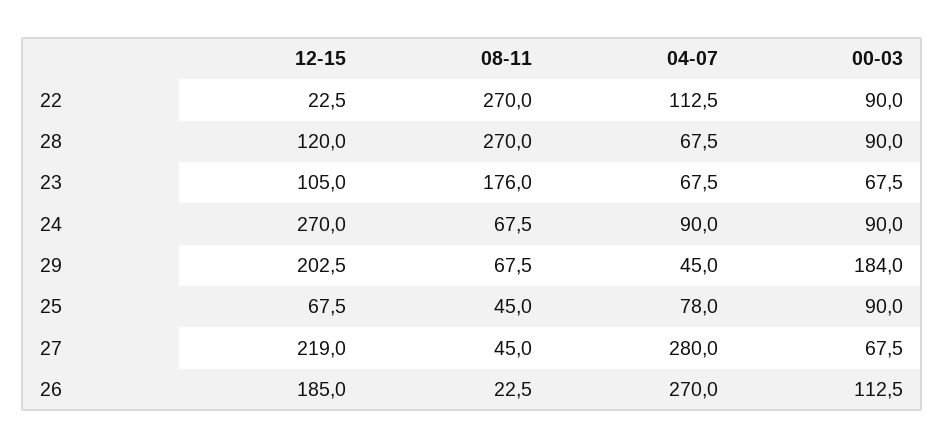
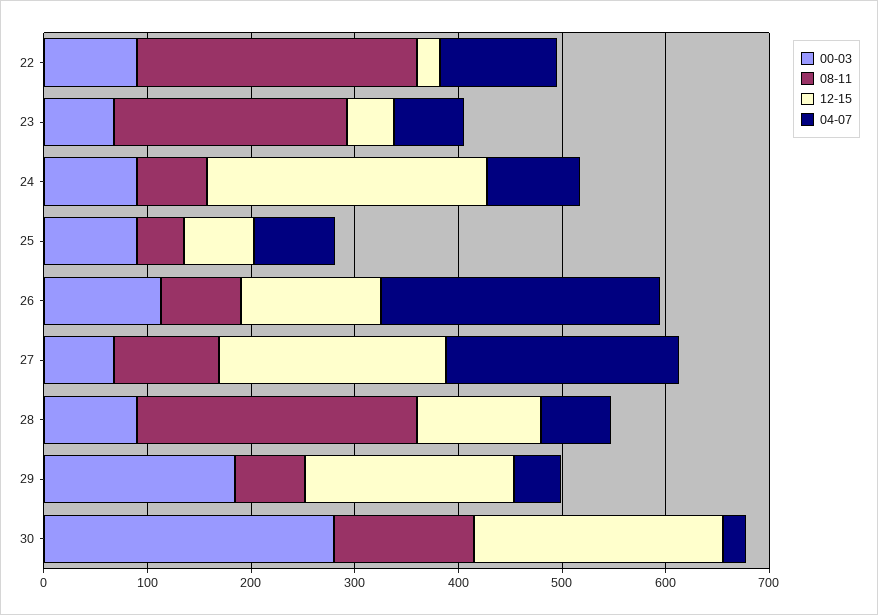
  {
    "12-15": {
      "22": 22.5,
      "28": 120,
-     "23": 105,
+     "23": 40,
      "24": 270,
      "29": 202.5,
      "25": 67.5,
      "27": 219,
-     "26": 185
+     "26": 140,
+     "30": 240
    },
    "08-11": {
      "22": 270,
      "28": 270,
-     "23": 176,
+     "23": 220,
      "24": 67.5,
      "29": 67.5,
      "25": 45,
-     "27": 45,
+     "27": 100,
-     "26": 22.5
+     "26": 80,
+     "30": 140
    },
    "04-07": {
      "22": 112.5,
      "28": 67.5,
      "23": 67.5,
      "24": 90,
      "29": 45,
      "25": 78,
-     "27": 280,
+     "27": 220,
-     "26": 270
+     "26": 270,
+     "30": 20
    },
    "00-03": {
      "22": 90,
      "28": 90,
      "23": 67.5,
      "24": 90,
      "29": 184,
      "25": 90,
      "27": 67.5,
-     "26": 112.5
+     "26": 112.5,
+     "30": 280
    }
  }

